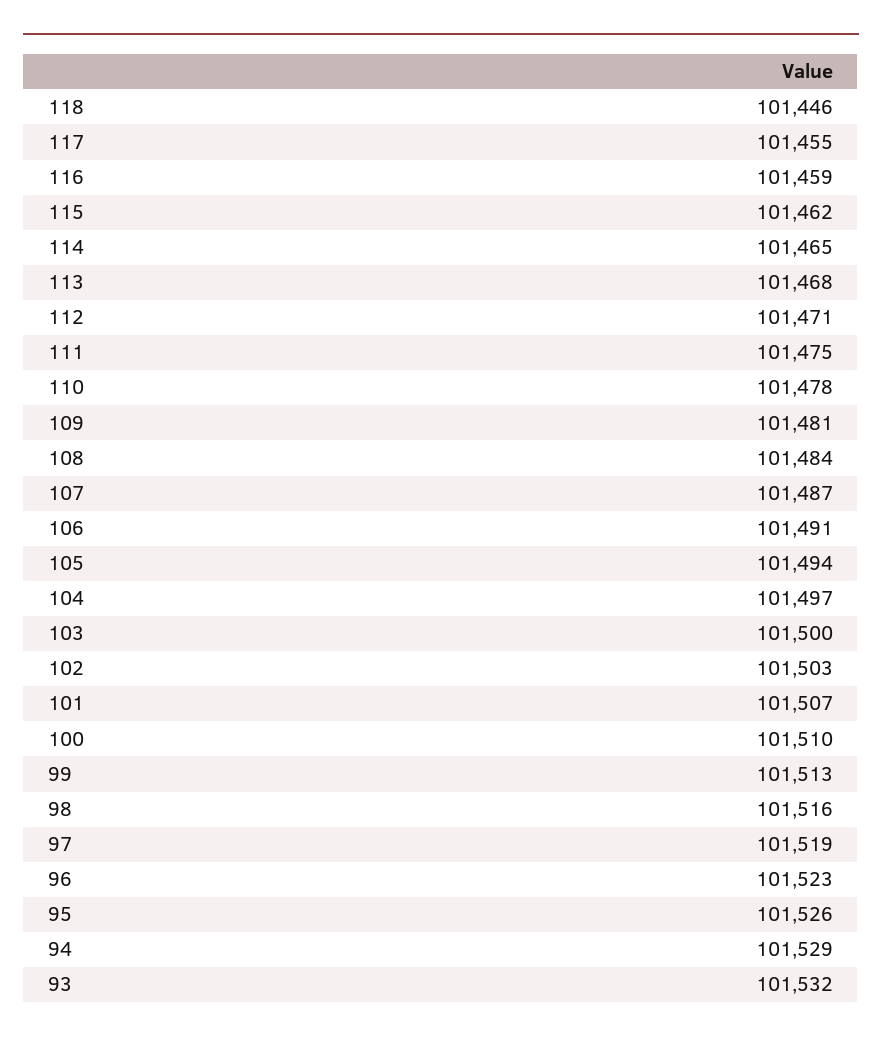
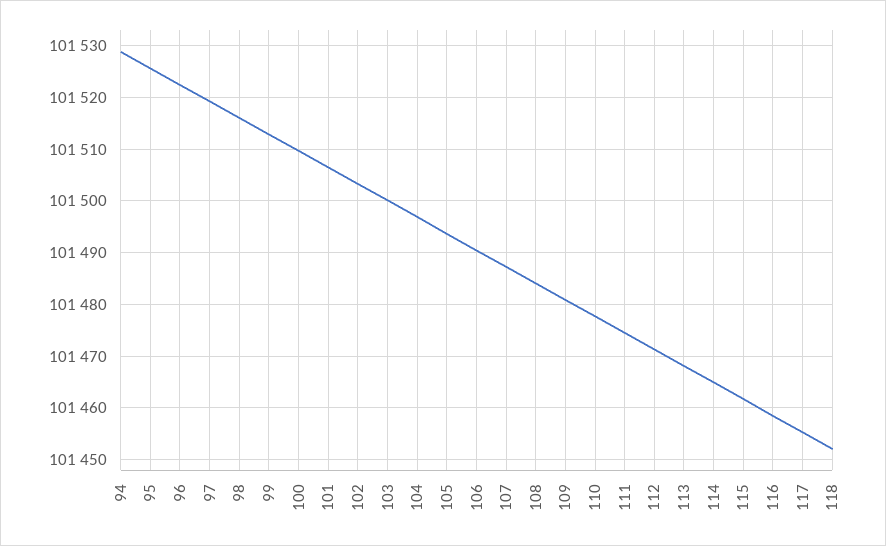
  {
-   "118": 101446,
+   "118": 101452,
    "117": 101455,
    "116": 101459,
    "115": 101462,
    "114": 101465,
    "113": 101468,
    "112": 101471,
    "111": 101475,
    "110": 101478,
    "109": 101481,
    "108": 101484,
    "107": 101487,
    "106": 101491,
    "105": 101494,
    "104": 101497,
    "103": 101500,
    "102": 101503,
    "101": 101507,
    "100": 101510,
    "99": 101513,
    "98": 101516,
    "97": 101519,
    "96": 101523,
    "95": 101526,
-   "94": 101529,
+   "94": 101529
-   "93": 101532
  }

